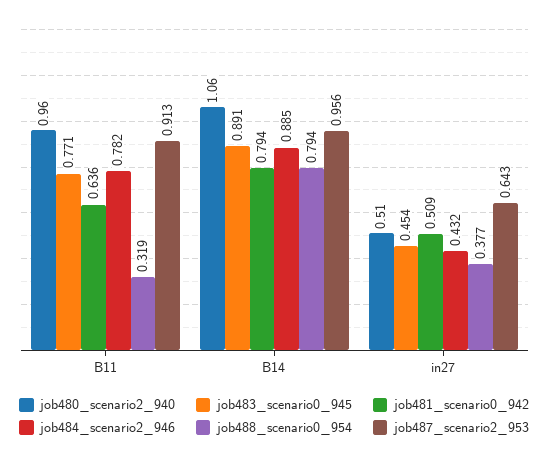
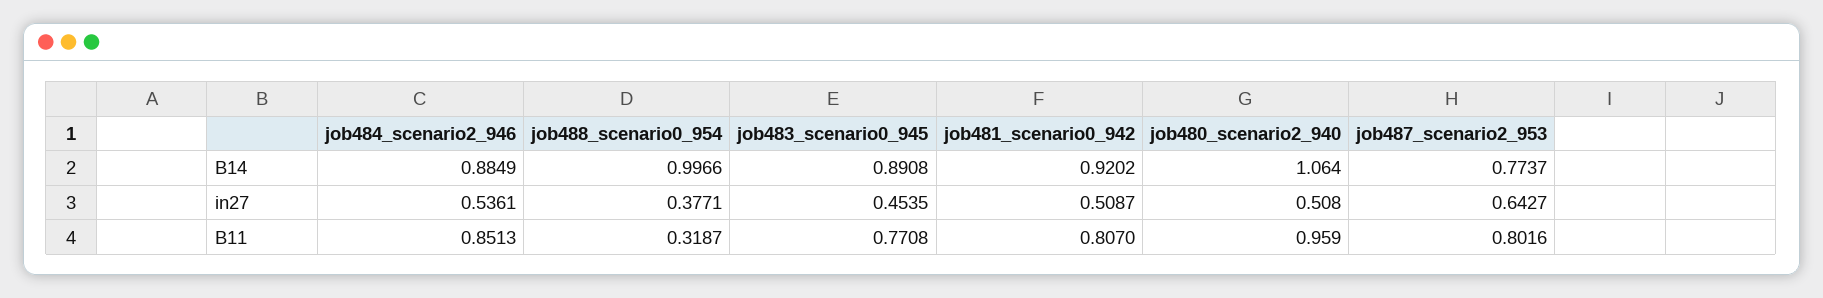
  {
    "job480_scenario2_940": {
      "B11": 0.959,
      "B14": 1.064,
      "in27": 0.508
    },
    "job483_scenario0_945": {
      "B11": 0.7708,
      "B14": 0.8908,
      "in27": 0.4535
    },
    "job481_scenario0_942": {
-     "B11": 0.636,
+     "B11": 0.807,
-     "B14": 0.794,
+     "B14": 0.9202,
      "in27": 0.5087
    },
    "job484_scenario2_946": {
-     "B11": 0.782,
+     "B11": 0.8513,
      "B14": 0.8849,
-     "in27": 0.432
+     "in27": 0.5361
    },
    "job488_scenario0_954": {
      "B11": 0.3187,
-     "B14": 0.794,
+     "B14": 0.9966,
      "in27": 0.3771
    },
    "job487_scenario2_953": {
-     "B11": 0.913,
+     "B11": 0.8016,
-     "B14": 0.956,
+     "B14": 0.7737,
      "in27": 0.6427
    }
  }

